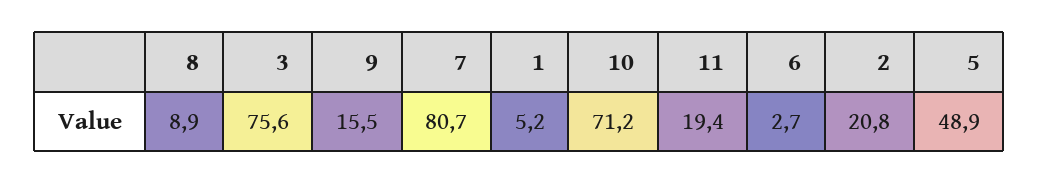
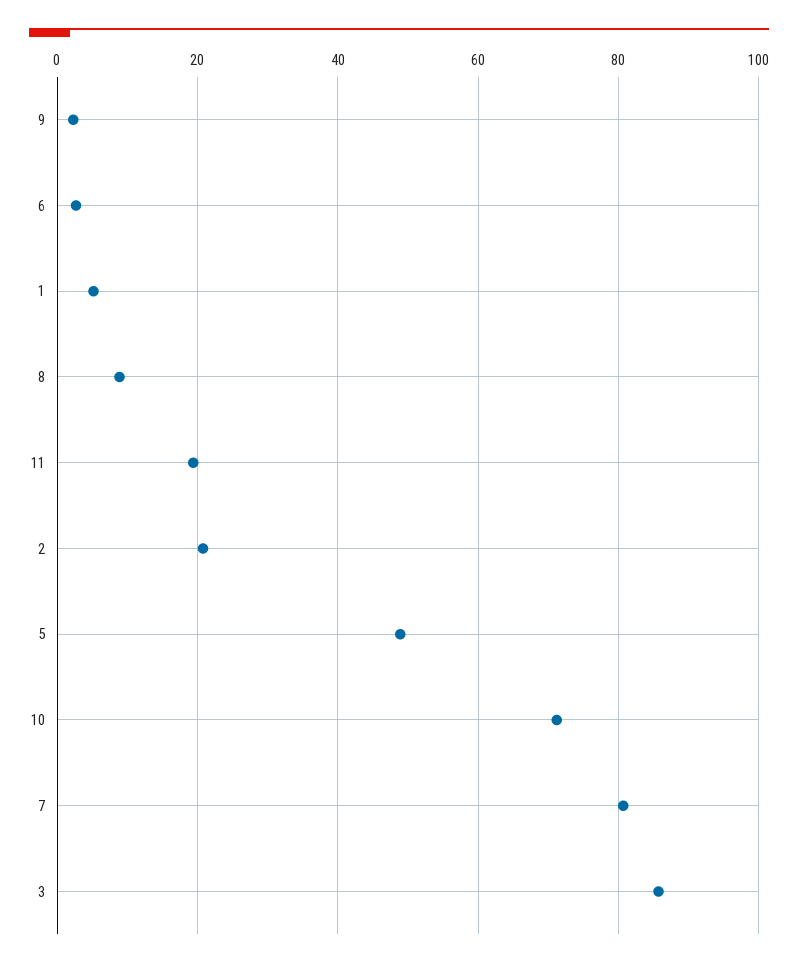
  {
    "8": 8.9,
-   "3": 75.6,
+   "3": 86,
-   "9": 15.5,
+   "9": 2,
    "7": 80.7,
    "1": 5.2,
    "10": 71.2,
    "11": 19.4,
    "6": 2.7,
    "2": 20.8,
    "5": 48.9
  }

